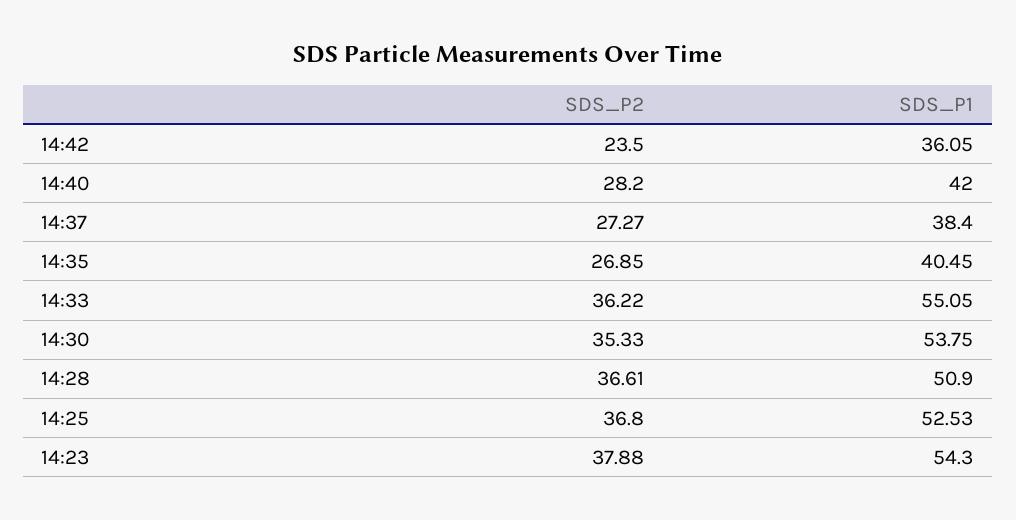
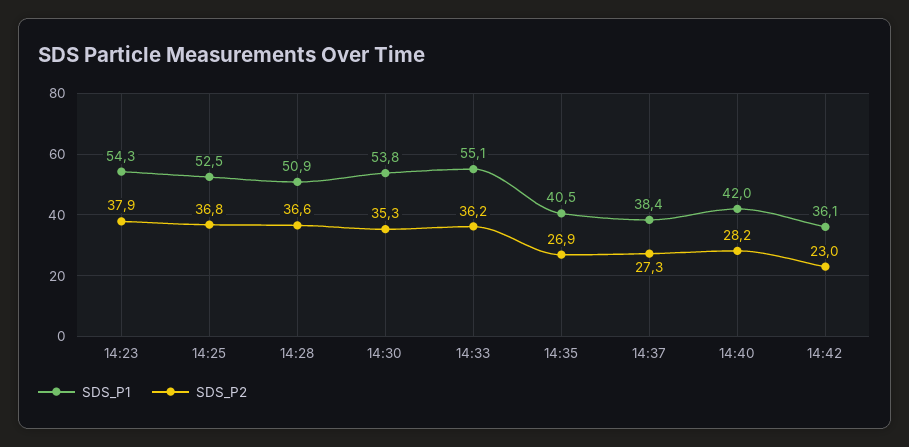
  {
    "SDS_P2": {
-     "14:42": 23.5,
+     "14:42": 23,
      "14:40": 28.2,
      "14:37": 27.27,
      "14:35": 26.85,
      "14:33": 36.22,
      "14:30": 35.33,
      "14:28": 36.61,
      "14:25": 36.8,
      "14:23": 37.88
    },
    "SDS_P1": {
      "14:42": 36.05,
      "14:40": 42,
      "14:37": 38.4,
      "14:35": 40.45,
      "14:33": 55.05,
      "14:30": 53.75,
      "14:28": 50.9,
      "14:25": 52.53,
      "14:23": 54.3
    }
  }

